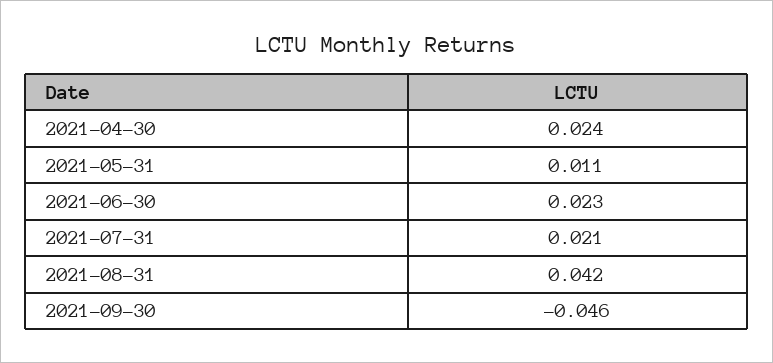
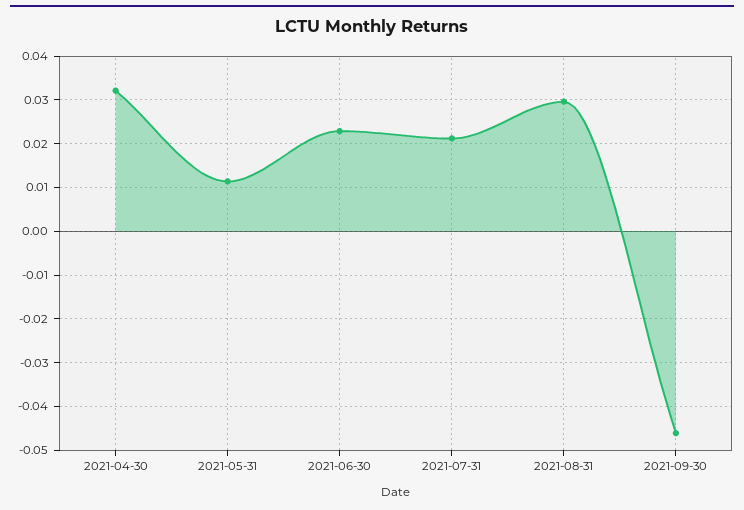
  {
-   "2021-04-30": 0.024,
+   "2021-04-30": 0.032,
    "2021-05-31": 0.011,
    "2021-06-30": 0.023,
    "2021-07-31": 0.021,
-   "2021-08-31": 0.042,
+   "2021-08-31": 0.03,
    "2021-09-30": -0.046
  }

